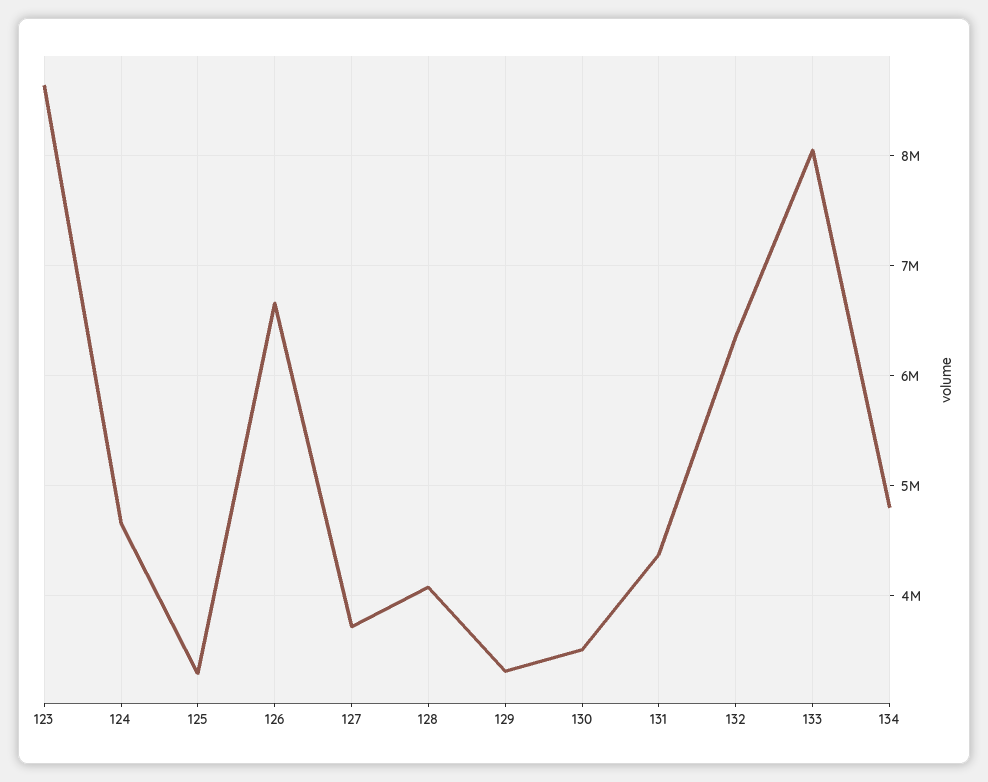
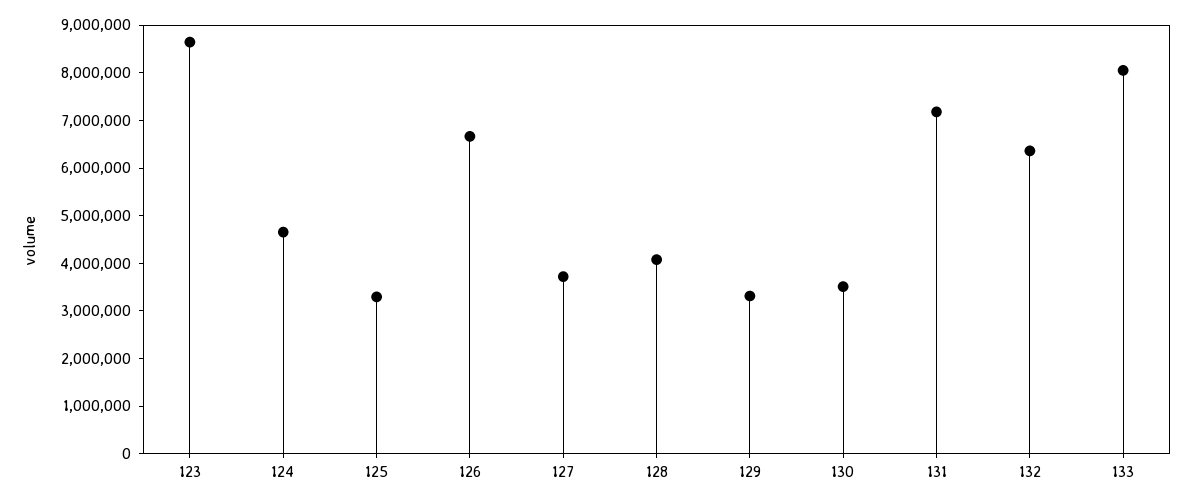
  {
    "123": 8600000,
    "124": 4700000,
    "125": 3300000,
    "126": 6700000,
    "127": 3700000,
    "128": 4100000,
    "129": 3300000,
    "130": 3500000,
-   "131": 4400000,
+   "131": 7200000,
    "132": 6400000,
-   "133": 8100000,
+   "133": 8100000
-   "134": 4800000
  }

